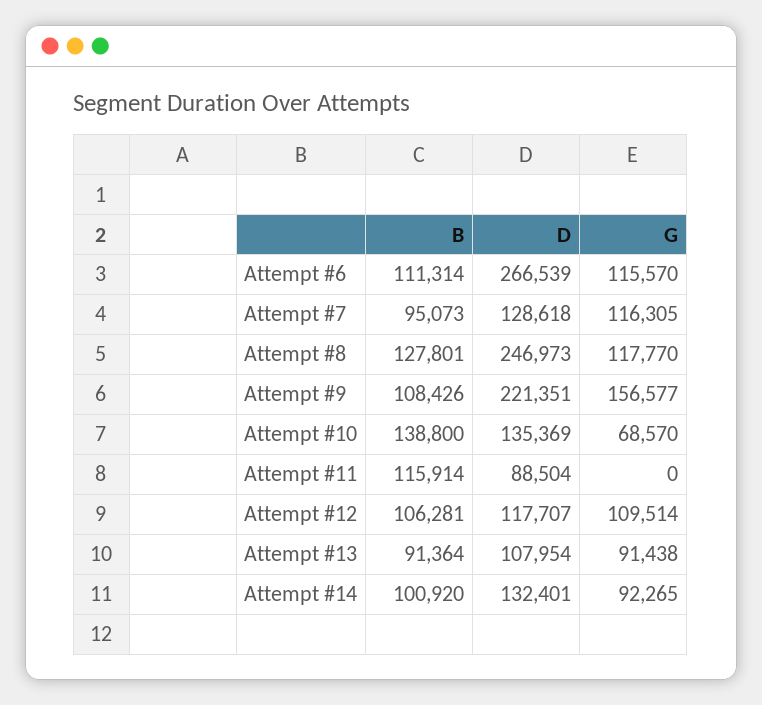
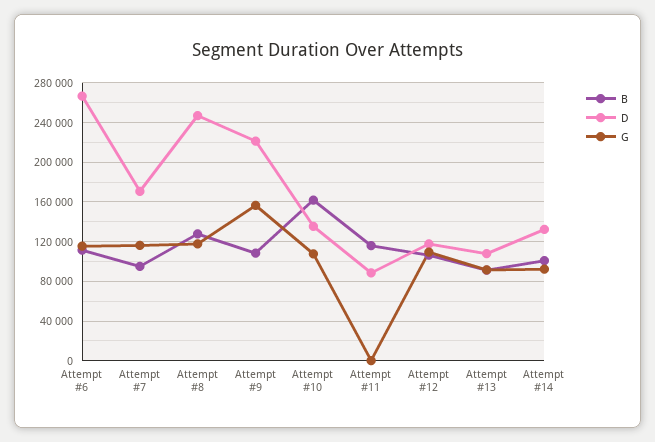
  {
    "B": {
      "Attempt #6": 111314,
      "Attempt #7": 95073,
      "Attempt #8": 127801,
      "Attempt #9": 108426,
-     "Attempt #10": 138800,
+     "Attempt #10": 160000,
      "Attempt #11": 115914,
      "Attempt #12": 106281,
      "Attempt #13": 91364,
      "Attempt #14": 100920
    },
    "D": {
      "Attempt #6": 266539,
-     "Attempt #7": 128618,
+     "Attempt #7": 170000,
      "Attempt #8": 246973,
      "Attempt #9": 221351,
      "Attempt #10": 135369,
      "Attempt #11": 88504,
      "Attempt #12": 117707,
      "Attempt #13": 107954,
      "Attempt #14": 132401
    },
    "G": {
      "Attempt #6": 115570,
      "Attempt #7": 116305,
      "Attempt #8": 117770,
      "Attempt #9": 156577,
-     "Attempt #10": 68570,
+     "Attempt #10": 110000,
      "Attempt #11": 0,
      "Attempt #12": 109514,
      "Attempt #13": 91438,
      "Attempt #14": 92265
    }
  }

